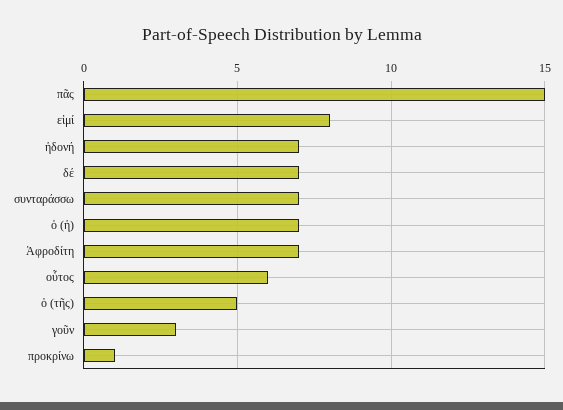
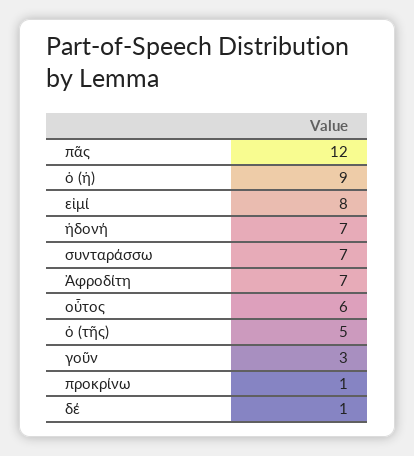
  {
-   "πᾶς": 15,
+   "πᾶς": 12,
    "εἰμί": 8,
    "ἡδονή": 7,
-   "δέ": 7,
+   "δέ": 1,
    "συνταράσσω": 7,
-   "ὁ (ἡ)": 7,
+   "ὁ (ἡ)": 9,
    "Ἀφροδίτη": 7,
    "οὗτος": 6,
    "ὁ (τῆς)": 5,
    "γοῦν": 3,
    "προκρίνω": 1
  }

